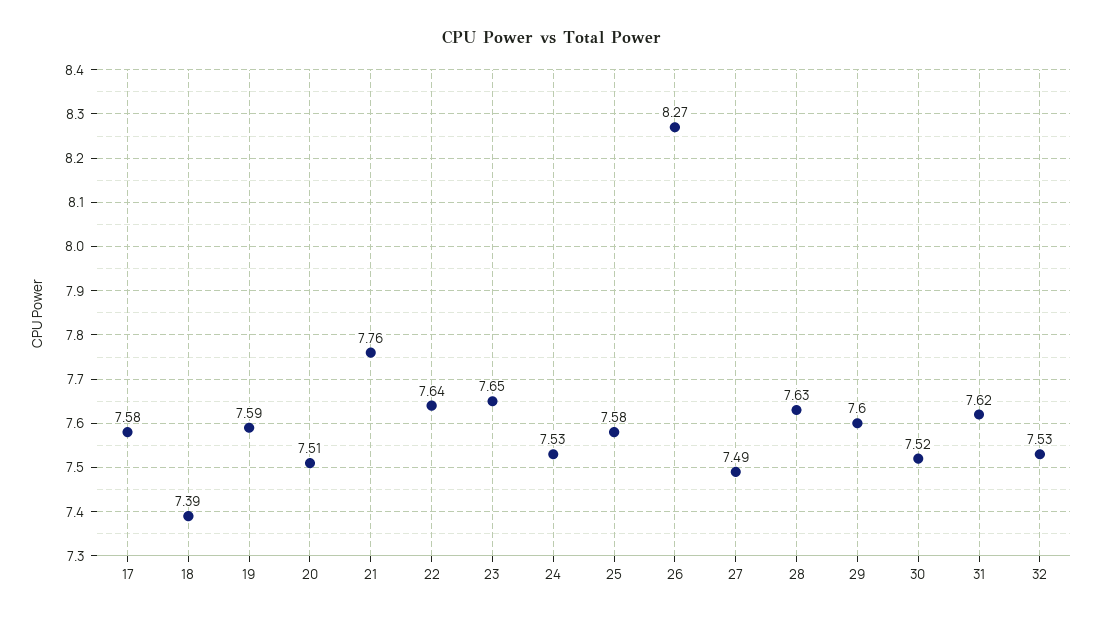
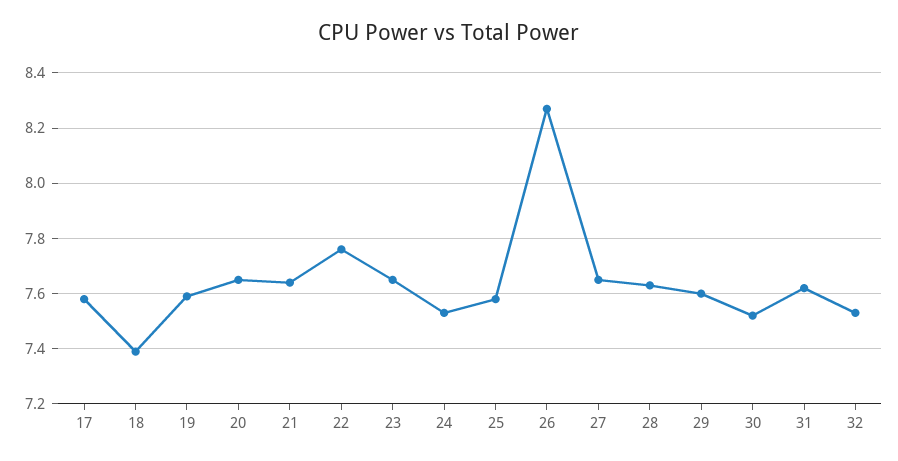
  {
    "17": 7.58,
    "18": 7.39,
    "19": 7.59,
-   "20": 7.51,
+   "20": 7.65,
-   "21": 7.76,
+   "21": 7.65,
-   "22": 7.64,
+   "22": 7.75,
    "23": 7.65,
    "24": 7.53,
    "25": 7.58,
    "26": 8.27,
-   "27": 7.49,
+   "27": 7.65,
    "28": 7.63,
    "29": 7.6,
    "30": 7.52,
    "31": 7.62,
    "32": 7.53
  }

